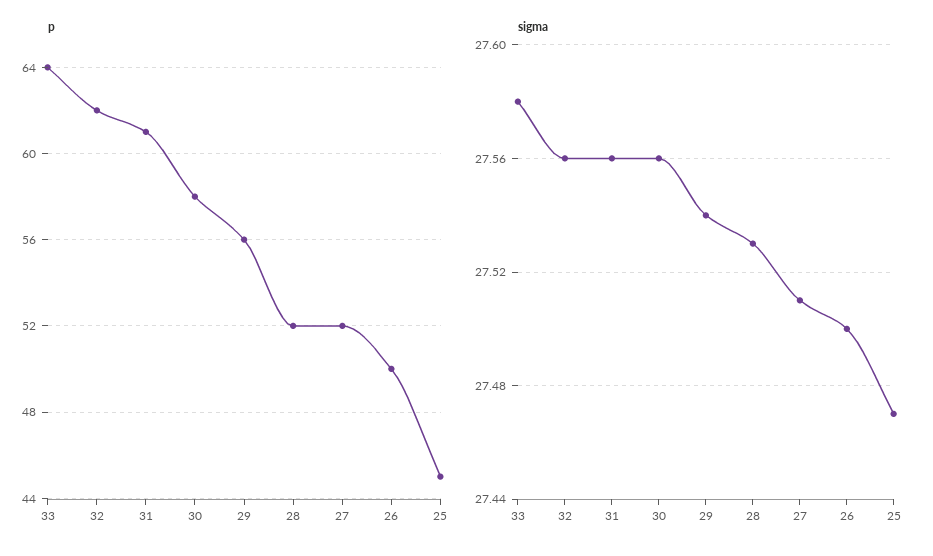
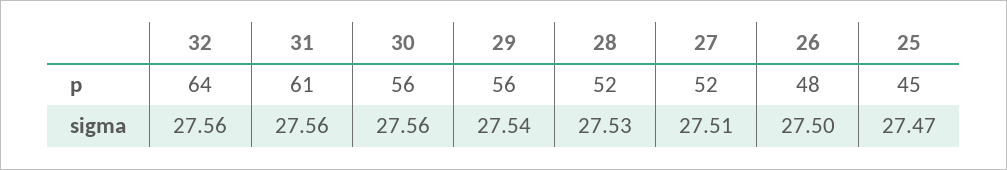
  {
    "p": {
-     "33": 64,
-     "32": 62,
+     "32": 64,
      "31": 61,
-     "30": 58,
+     "30": 56,
      "29": 56,
      "28": 52,
      "27": 52,
-     "26": 50,
+     "26": 48,
      "25": 45
    },
    "sigma": {
-     "33": 27.58,
      "32": 27.56,
      "31": 27.56,
      "30": 27.56,
      "29": 27.54,
      "28": 27.53,
      "27": 27.51,
      "26": 27.5,
      "25": 27.47
    }
  }

